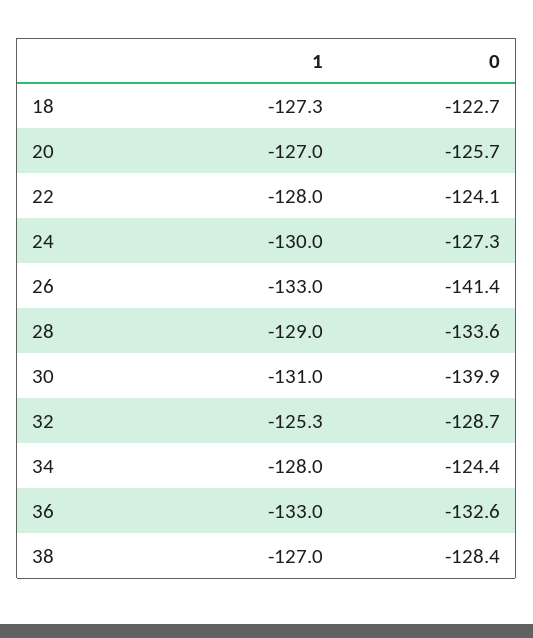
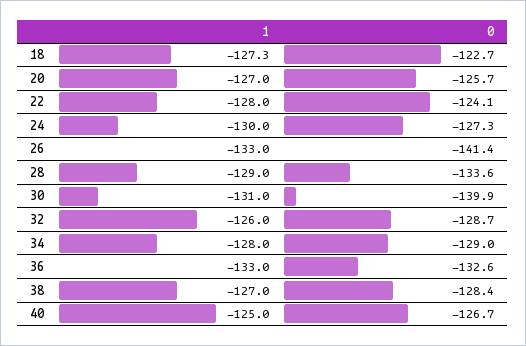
  {
    "1": {
      "18": -127.3,
      "20": -127,
      "22": -128,
      "24": -130,
      "26": -133,
      "28": -129,
      "30": -131,
-     "32": -125.3,
+     "32": -126,
      "34": -128,
      "36": -133,
-     "38": -127
+     "38": -127,
+     "40": -125
    },
    "0": {
      "18": -122.7,
      "20": -125.7,
      "22": -124.1,
      "24": -127.3,
      "26": -141.4,
      "28": -133.6,
      "30": -139.9,
      "32": -128.7,
-     "34": -124.4,
+     "34": -129,
      "36": -132.6,
-     "38": -128.4
+     "38": -128.4,
+     "40": -126.7
    }
  }

